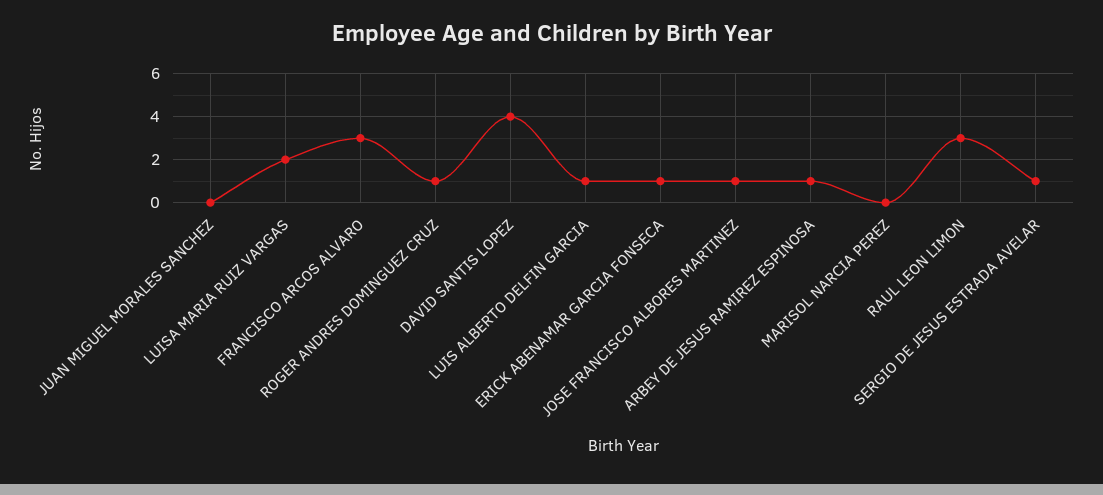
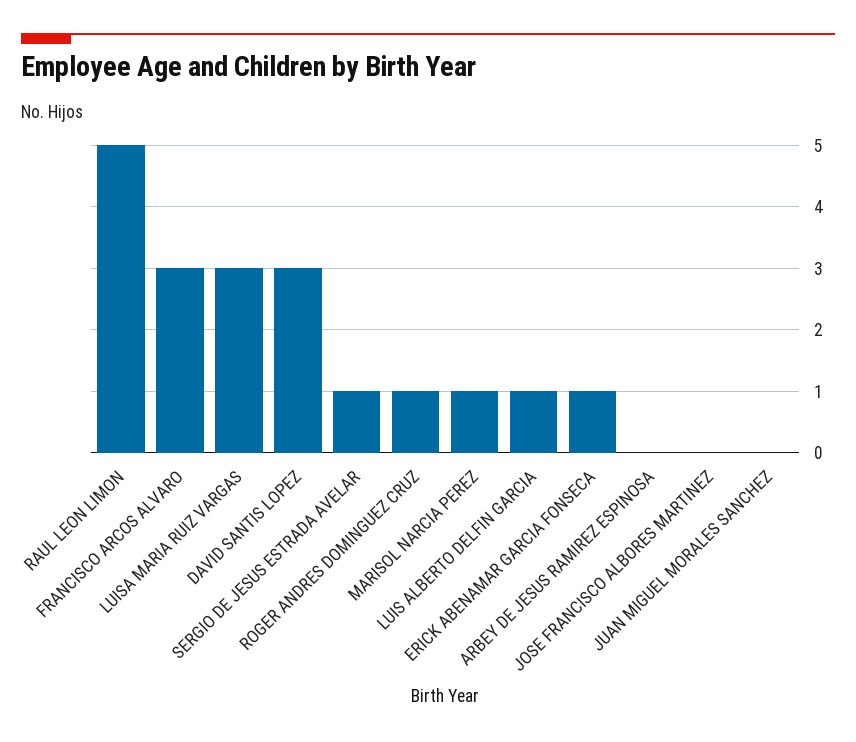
  {
    "JUAN MIGUEL MORALES SANCHEZ": 0,
-   "LUISA MARIA RUIZ VARGAS": 2,
+   "LUISA MARIA RUIZ VARGAS": 3,
    "FRANCISCO ARCOS ALVARO": 3,
    "ROGER ANDRES DOMINGUEZ CRUZ": 1,
-   "DAVID SANTIS LOPEZ": 4,
+   "DAVID SANTIS LOPEZ": 3,
    "LUIS ALBERTO DELFIN GARCIA": 1,
    "ERICK ABENAMAR GARCIA FONSECA": 1,
-   "JOSE FRANCISCO ALBORES MARTINEZ": 1,
+   "JOSE FRANCISCO ALBORES MARTINEZ": 0,
-   "ARBEY DE JESUS RAMIREZ ESPINOSA": 1,
+   "ARBEY DE JESUS RAMIREZ ESPINOSA": 0,
-   "MARISOL NARCIA PEREZ": 0,
+   "MARISOL NARCIA PEREZ": 1,
-   "RAUL LEON LIMON": 3,
+   "RAUL LEON LIMON": 5,
    "SERGIO DE JESUS ESTRADA AVELAR": 1
  }

